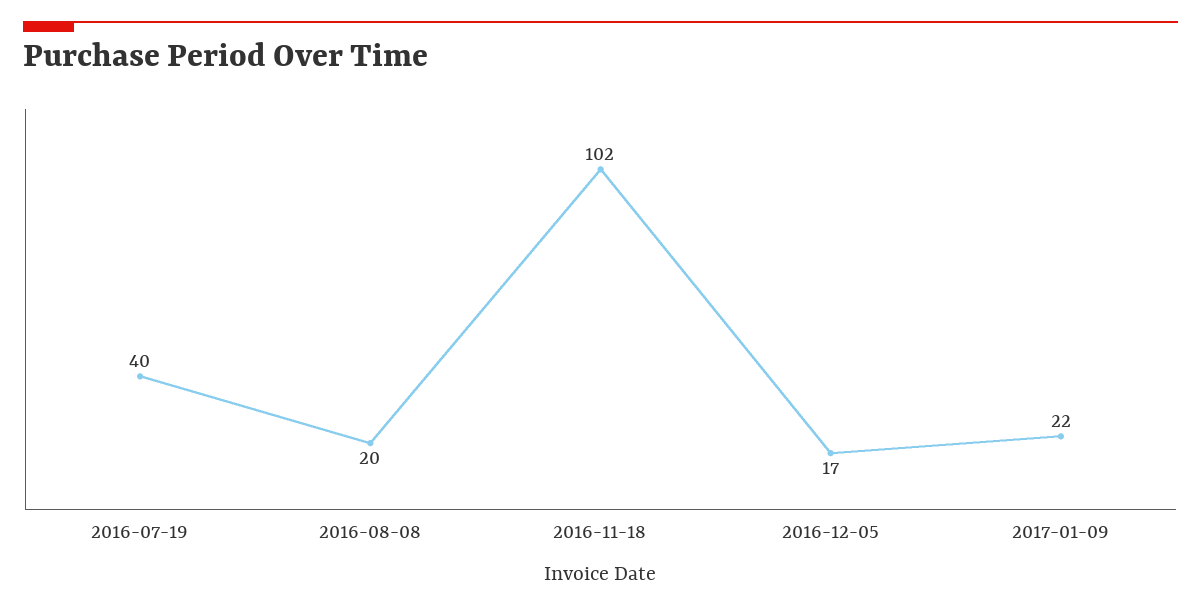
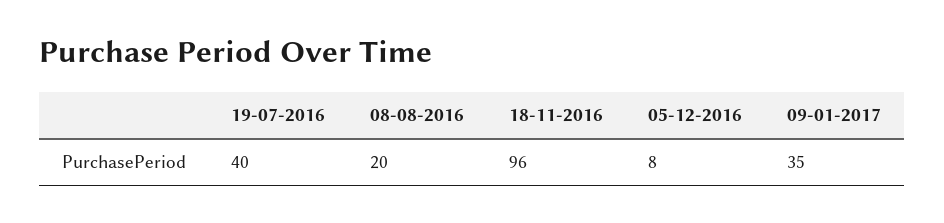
  {
    "2016-07-19": 40,
    "2016-08-08": 20,
-   "2016-11-18": 102,
+   "2016-11-18": 96,
-   "2016-12-05": 17,
+   "2016-12-05": 8,
-   "2017-01-09": 22
+   "2017-01-09": 35
  }

